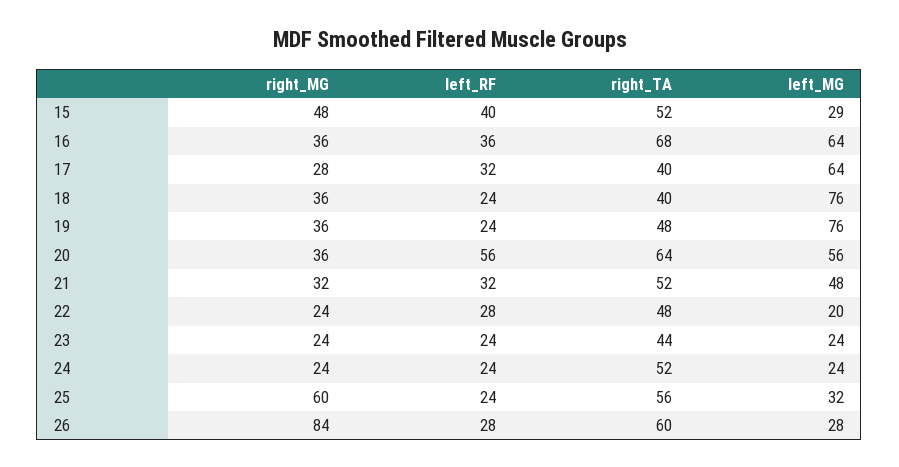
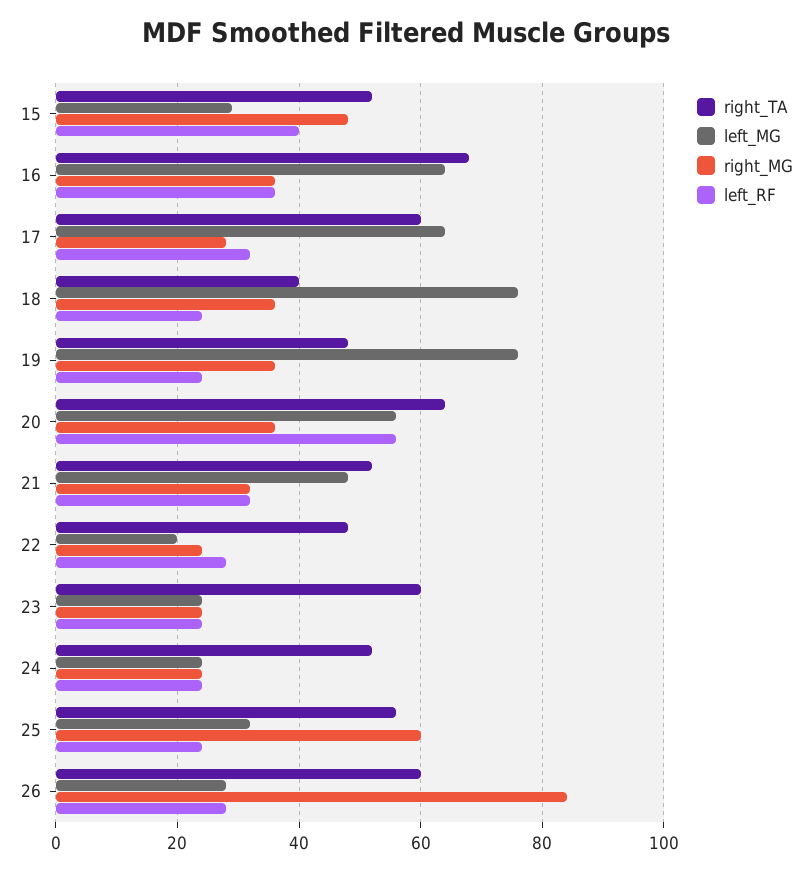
  {
    "right_MG": {
      "15": 48,
      "16": 36,
      "17": 28,
      "18": 36,
      "19": 36,
      "20": 36,
      "21": 32,
      "22": 24,
      "23": 24,
      "24": 24,
      "25": 60,
      "26": 84
    },
    "left_RF": {
      "15": 40,
      "16": 36,
      "17": 32,
      "18": 24,
      "19": 24,
      "20": 56,
      "21": 32,
      "22": 28,
      "23": 24,
      "24": 24,
      "25": 24,
      "26": 28
    },
    "right_TA": {
      "15": 52,
      "16": 68,
-     "17": 40,
+     "17": 60,
      "18": 40,
      "19": 48,
      "20": 64,
      "21": 52,
      "22": 48,
-     "23": 44,
+     "23": 60,
      "24": 52,
      "25": 56,
      "26": 60
    },
    "left_MG": {
      "15": 29,
      "16": 64,
      "17": 64,
      "18": 76,
      "19": 76,
      "20": 56,
      "21": 48,
      "22": 20,
      "23": 24,
      "24": 24,
      "25": 32,
      "26": 28
    }
  }

